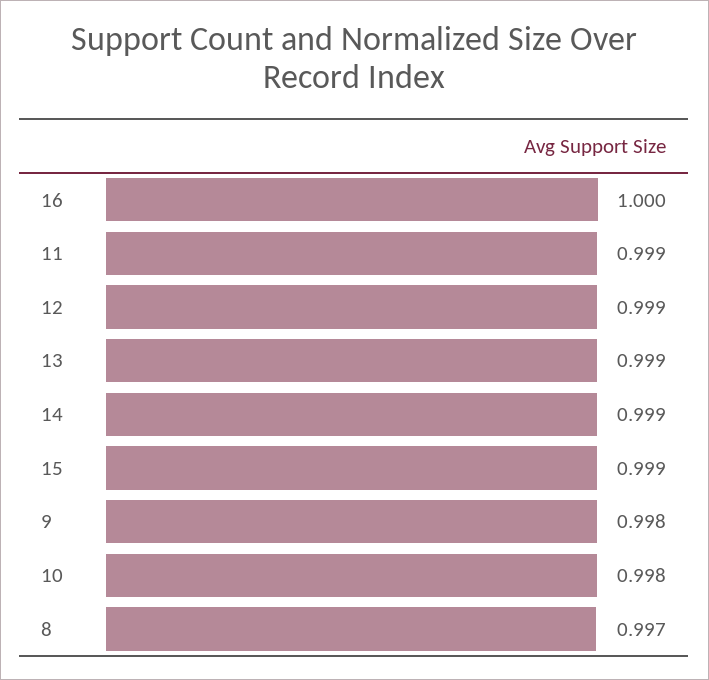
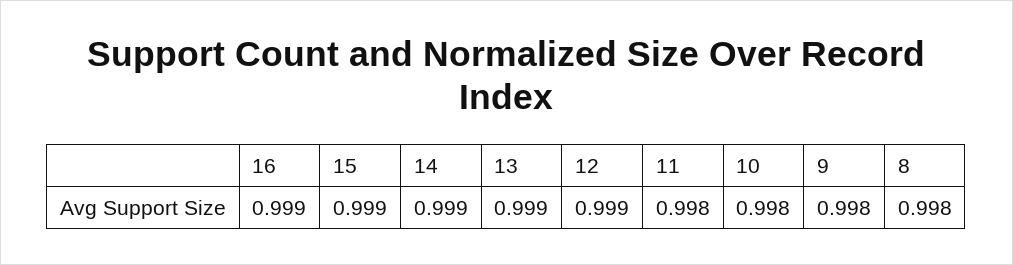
  {
-   "16": 1,
+   "16": 0.999,
-   "11": 0.999,
+   "11": 0.998,
    "12": 0.999,
    "13": 0.999,
    "14": 0.999,
    "15": 0.999,
    "9": 0.998,
    "10": 0.998,
-   "8": 0.997
+   "8": 0.998
  }

